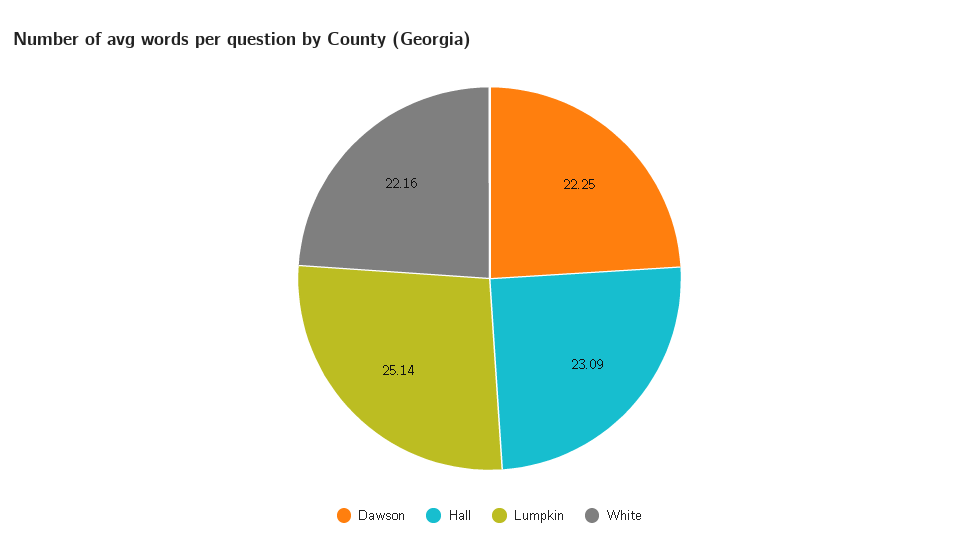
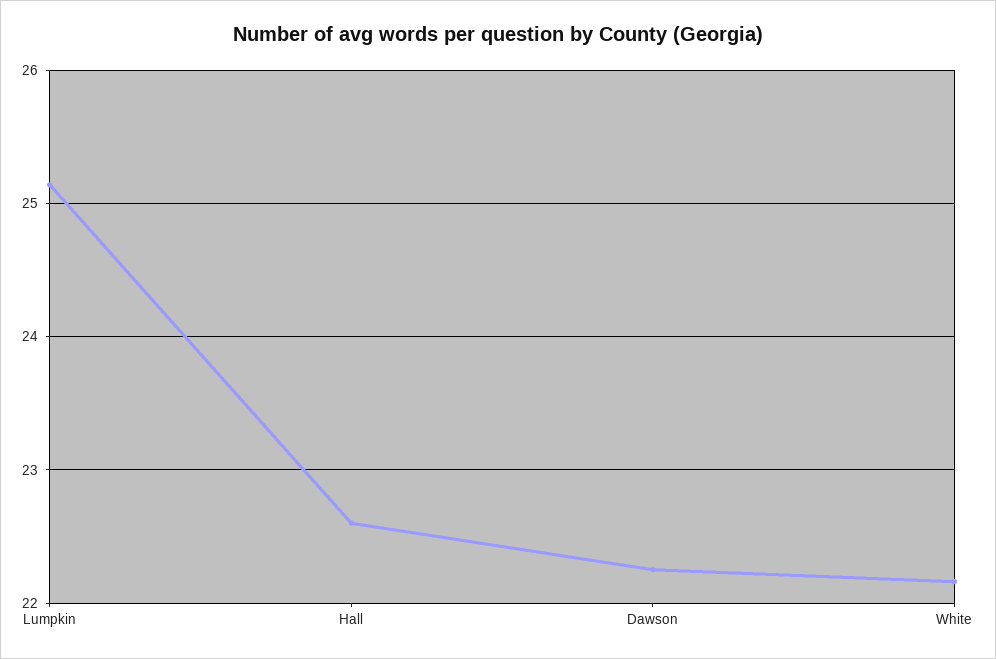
  {
    "Dawson": 22.25,
-   "Hall": 23.09,
+   "Hall": 22.6,
    "Lumpkin": 25.14,
    "White": 22.16
  }

